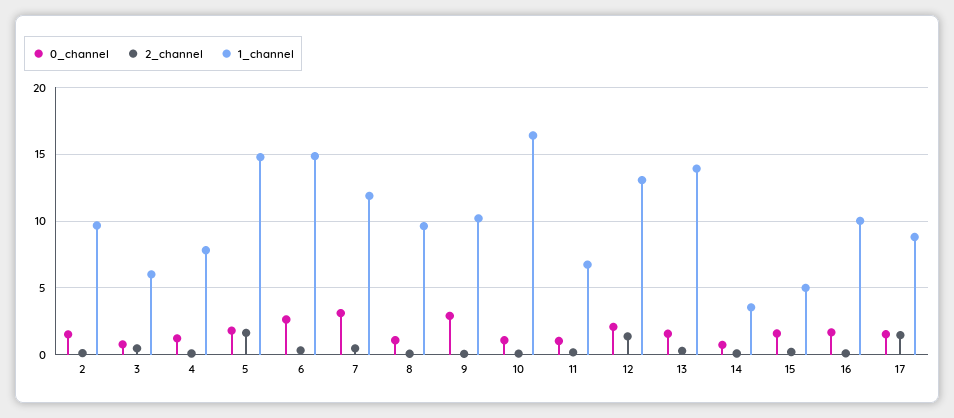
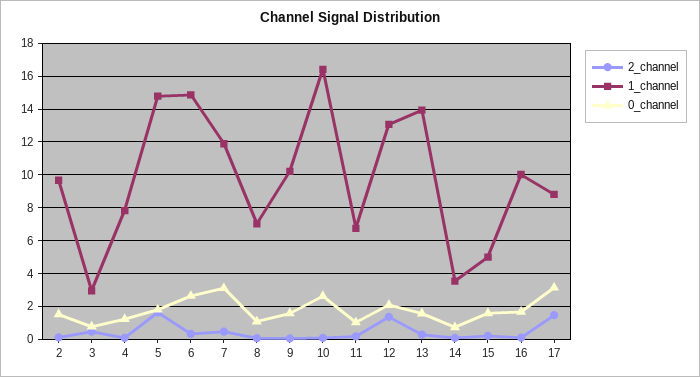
  {
    "0_channel": {
      "2": 1.5,
      "3": 1,
      "4": 1,
      "5": 2,
      "6": 2.5,
      "7": 3,
      "8": 1,
-     "9": 3,
+     "9": 1.5,
-     "10": 1,
+     "10": 2.5,
      "11": 1,
      "12": 2,
      "13": 1.5,
      "14": 0.5,
      "15": 1.5,
      "16": 1.5,
-     "17": 1.5
+     "17": 3
    },
    "2_channel": {
      "2": 0,
      "3": 0.5,
      "4": 0,
      "5": 1.5,
      "6": 0.5,
      "7": 0.5,
      "8": 0,
      "9": 0,
      "10": 0,
      "11": 0,
      "12": 1.5,
      "13": 0.5,
      "14": 0,
      "15": 0,
      "16": 0,
      "17": 1.5
    },
    "1_channel": {
      "2": 9.5,
-     "3": 6,
+     "3": 3,
      "4": 8,
      "5": 15,
      "6": 15,
      "7": 12,
-     "8": 9.5,
+     "8": 7,
      "9": 10,
      "10": 16.5,
      "11": 7,
      "12": 13,
      "13": 14,
      "14": 3.5,
      "15": 5,
      "16": 10,
      "17": 9
    }
  }

